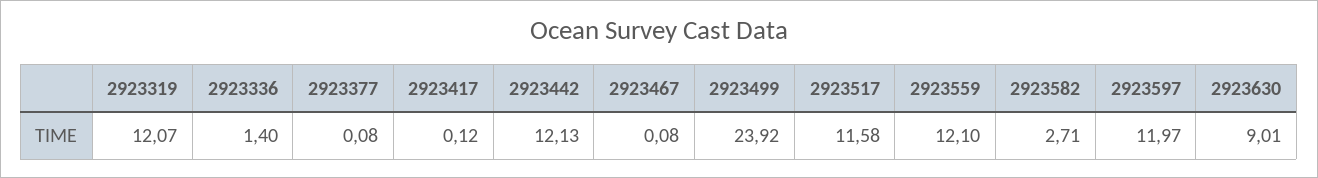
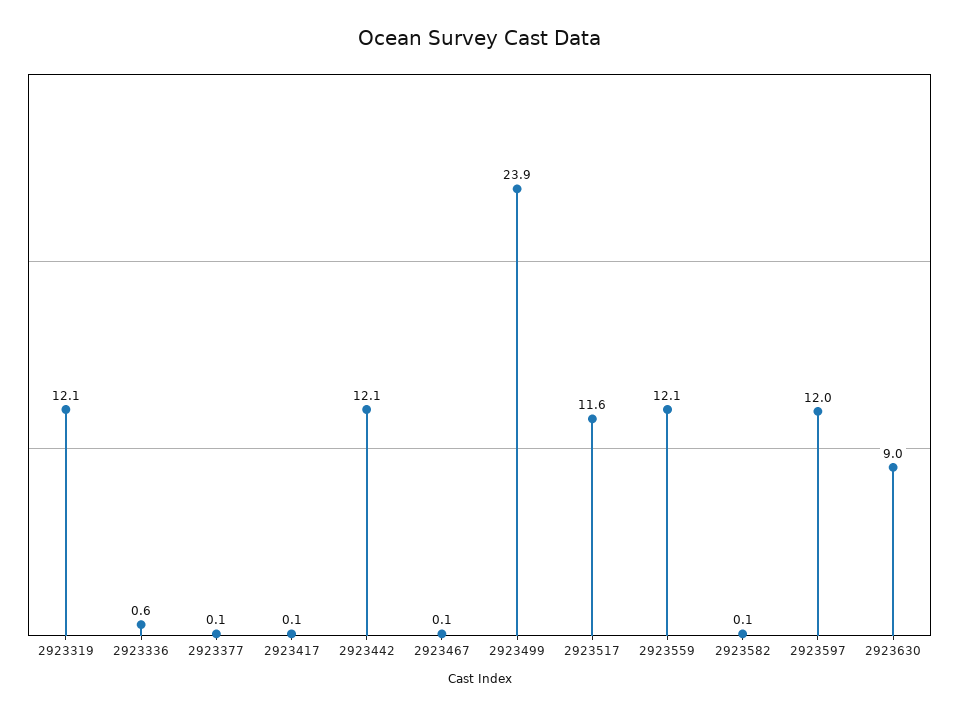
  {
    "2923319": 12.07,
-   "2923336": 1.4,
+   "2923336": 0.6,
    "2923377": 0.08,
    "2923417": 0.12,
    "2923442": 12.13,
    "2923467": 0.08,
    "2923499": 23.92,
    "2923517": 11.58,
    "2923559": 12.1,
-   "2923582": 2.71,
+   "2923582": 0.1,
    "2923597": 11.97,
    "2923630": 9.01
  }

